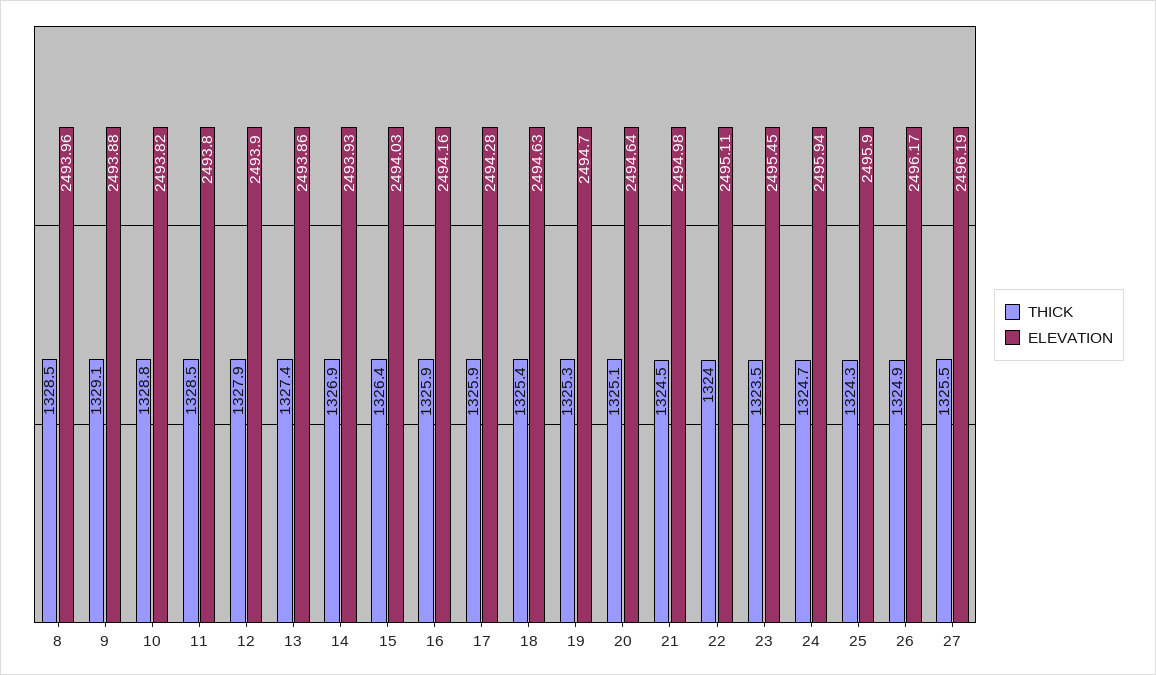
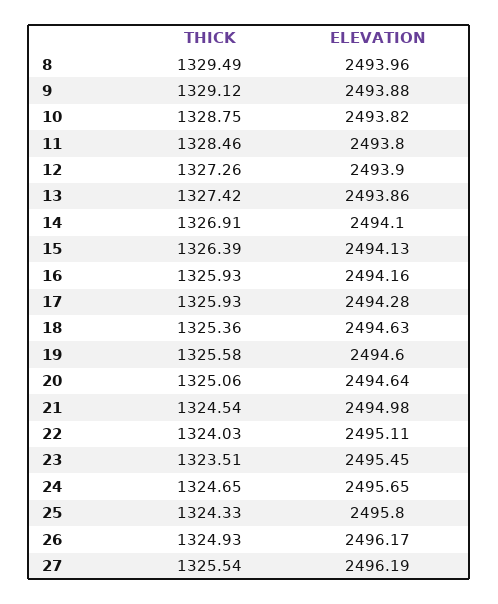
  {
    "THICK": {
-     "8": 1328.5,
+     "8": 1329.49,
      "9": 1329.12,
      "10": 1328.75,
      "11": 1328.46,
-     "12": 1327.9,
+     "12": 1327.26,
      "13": 1327.42,
      "14": 1326.91,
      "15": 1326.39,
      "16": 1325.93,
      "17": 1325.93,
      "18": 1325.36,
-     "19": 1325.3,
+     "19": 1325.58,
      "20": 1325.06,
      "21": 1324.54,
      "22": 1324.03,
      "23": 1323.51,
      "24": 1324.65,
      "25": 1324.33,
      "26": 1324.93,
      "27": 1325.54
    },
    "ELEVATION": {
      "8": 2493.96,
      "9": 2493.88,
      "10": 2493.82,
      "11": 2493.8,
      "12": 2493.9,
      "13": 2493.86,
-     "14": 2493.93,
+     "14": 2494.1,
-     "15": 2494.03,
+     "15": 2494.13,
      "16": 2494.16,
      "17": 2494.28,
      "18": 2494.63,
-     "19": 2494.7,
+     "19": 2494.6,
      "20": 2494.64,
      "21": 2494.98,
      "22": 2495.11,
      "23": 2495.45,
-     "24": 2495.94,
+     "24": 2495.65,
-     "25": 2495.9,
+     "25": 2495.8,
      "26": 2496.17,
      "27": 2496.19
    }
  }

